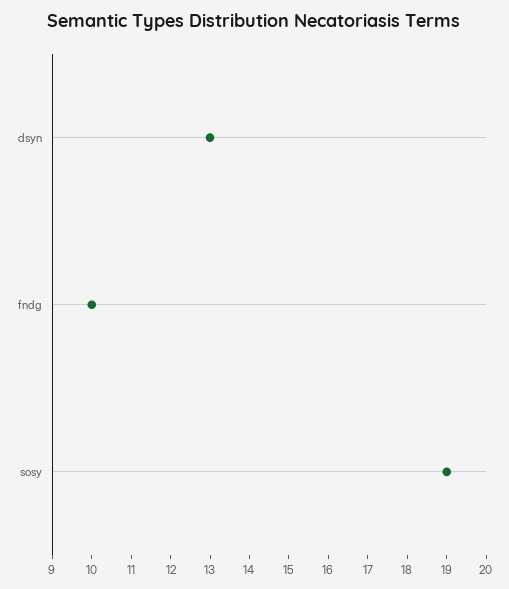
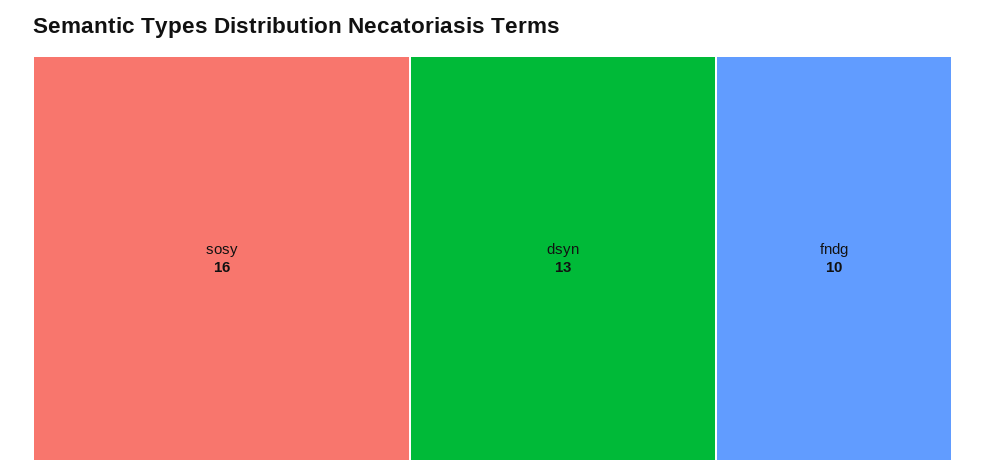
  {
    "dsyn": 13,
    "fndg": 10,
-   "sosy": 19
+   "sosy": 16
  }

